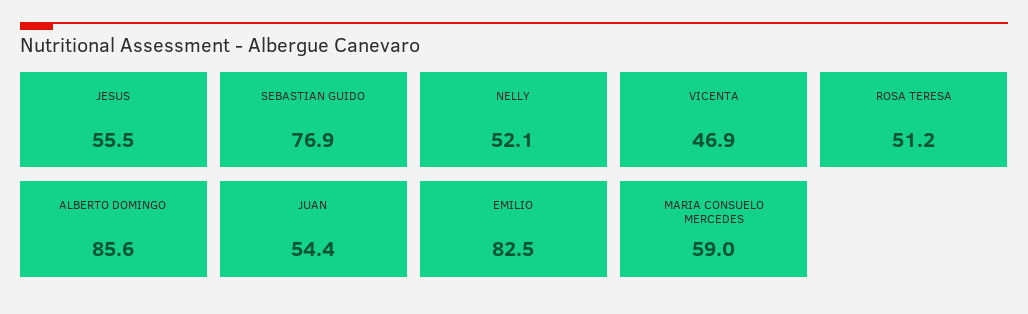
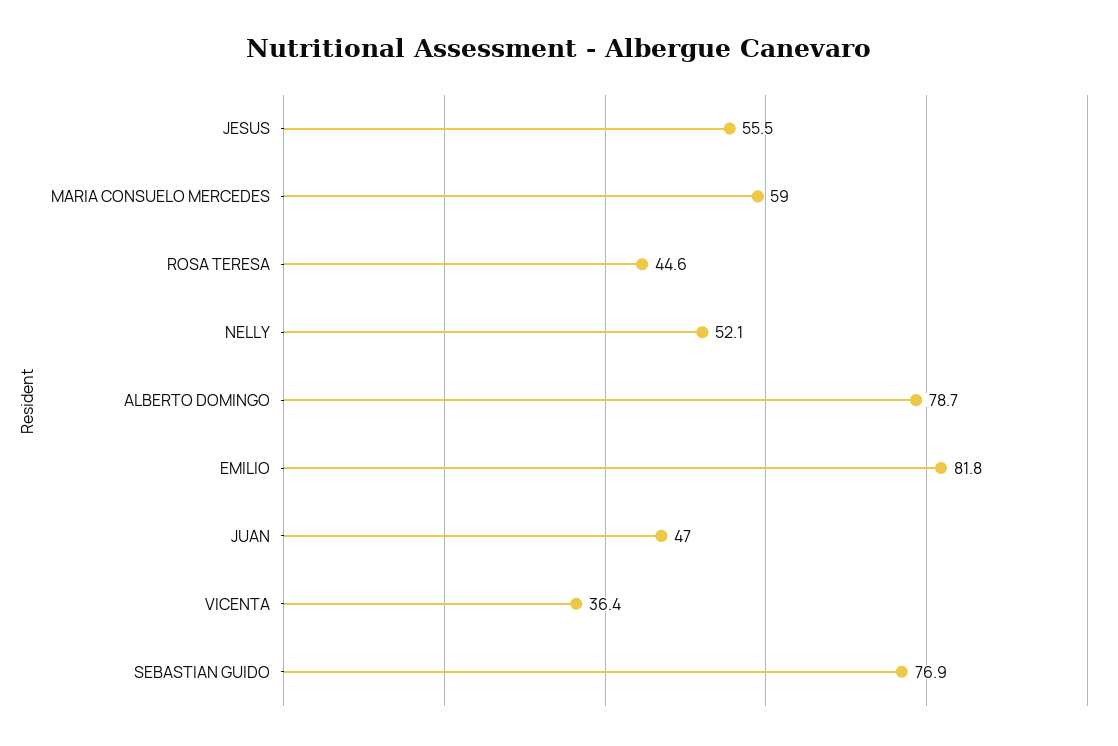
  {
    "JESUS": 55.5,
    "SEBASTIAN GUIDO": 76.9,
    "NELLY": 52.1,
-   "VICENTA": 46.9,
+   "VICENTA": 36.4,
-   "ROSA TERESA": 51.2,
+   "ROSA TERESA": 44.6,
-   "ALBERTO DOMINGO": 85.6,
+   "ALBERTO DOMINGO": 78.7,
-   "JUAN": 54.4,
+   "JUAN": 47,
-   "EMILIO": 82.5,
+   "EMILIO": 81.8,
    "MARIA CONSUELO MERCEDES": 59
  }

